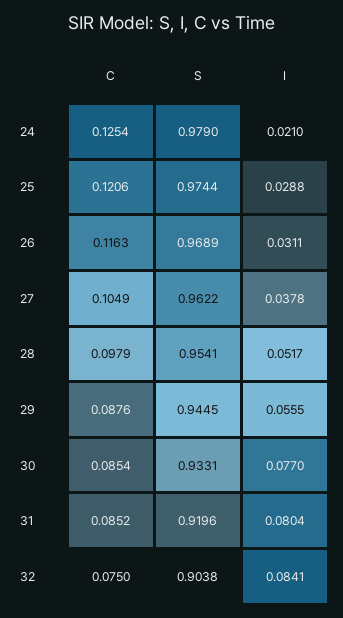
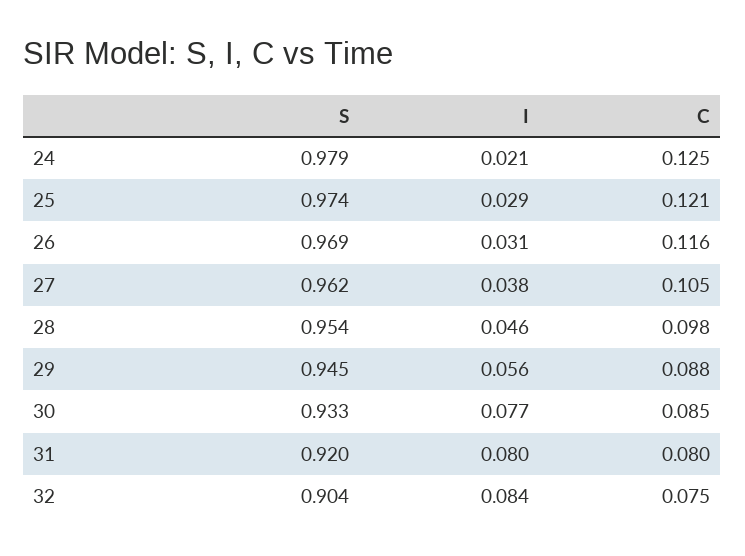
  {
    "C": {
      "24": 0.1254,
      "25": 0.1206,
      "26": 0.1163,
      "27": 0.1049,
      "28": 0.0979,
      "29": 0.0876,
      "30": 0.0854,
-     "31": 0.0852,
+     "31": 0.08,
      "32": 0.075
    },
    "S": {
      "24": 0.979,
      "25": 0.9744,
      "26": 0.9689,
      "27": 0.9622,
      "28": 0.9541,
      "29": 0.9445,
      "30": 0.9331,
      "31": 0.9196,
      "32": 0.9038
    },
    "I": {
      "24": 0.021,
      "25": 0.0288,
      "26": 0.0311,
      "27": 0.0378,
-     "28": 0.0517,
+     "28": 0.046,
      "29": 0.0555,
      "30": 0.077,
      "31": 0.0804,
      "32": 0.0841
    }
  }

